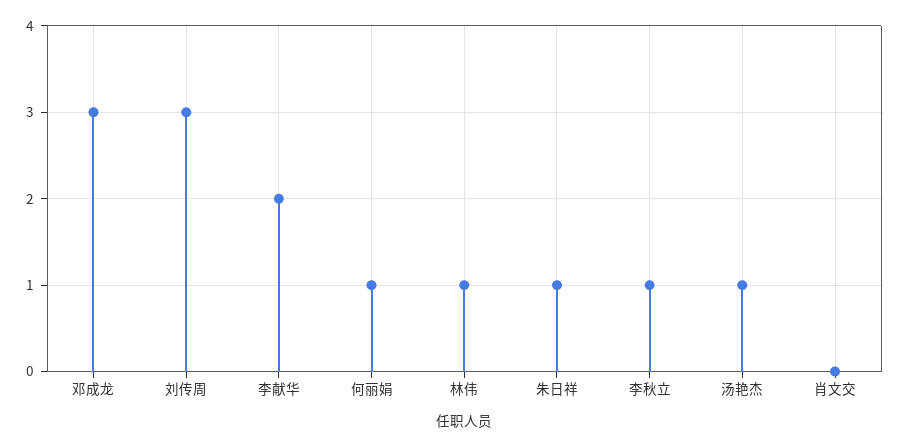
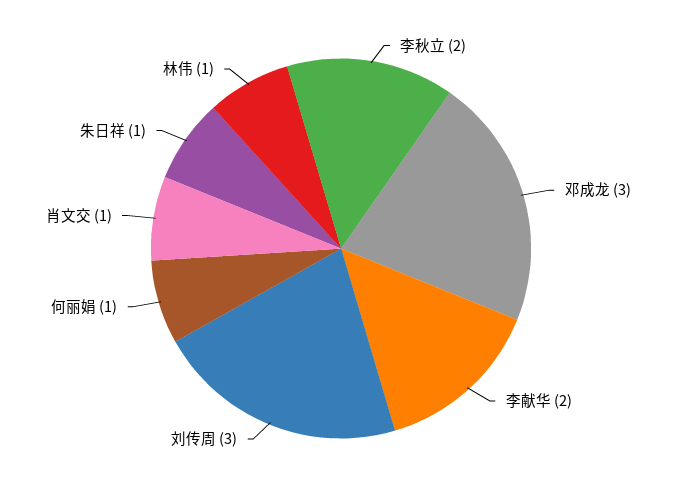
  {
    "邓成龙": 3,
    "刘传周": 3,
    "李献华": 2,
    "何丽娟": 1,
    "林伟": 1,
    "朱日祥": 1,
-   "李秋立": 1,
+   "李秋立": 2,
-   "汤艳杰": 1,
-   "肖文交": 0
+   "肖文交": 1
  }

